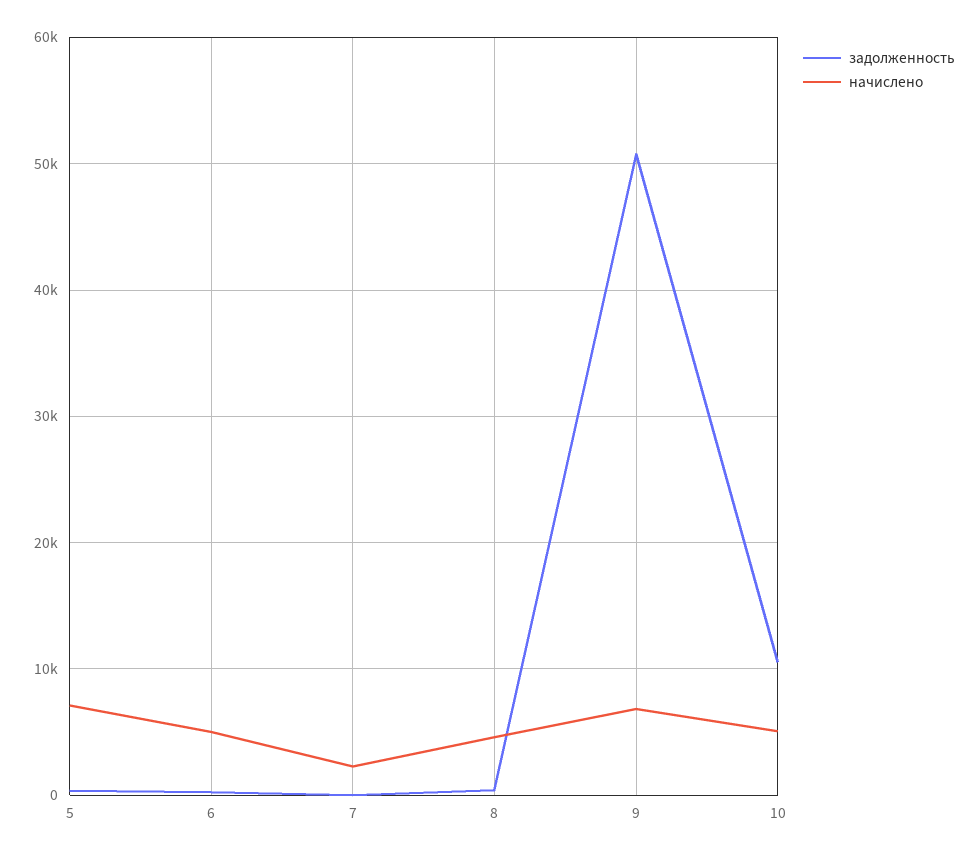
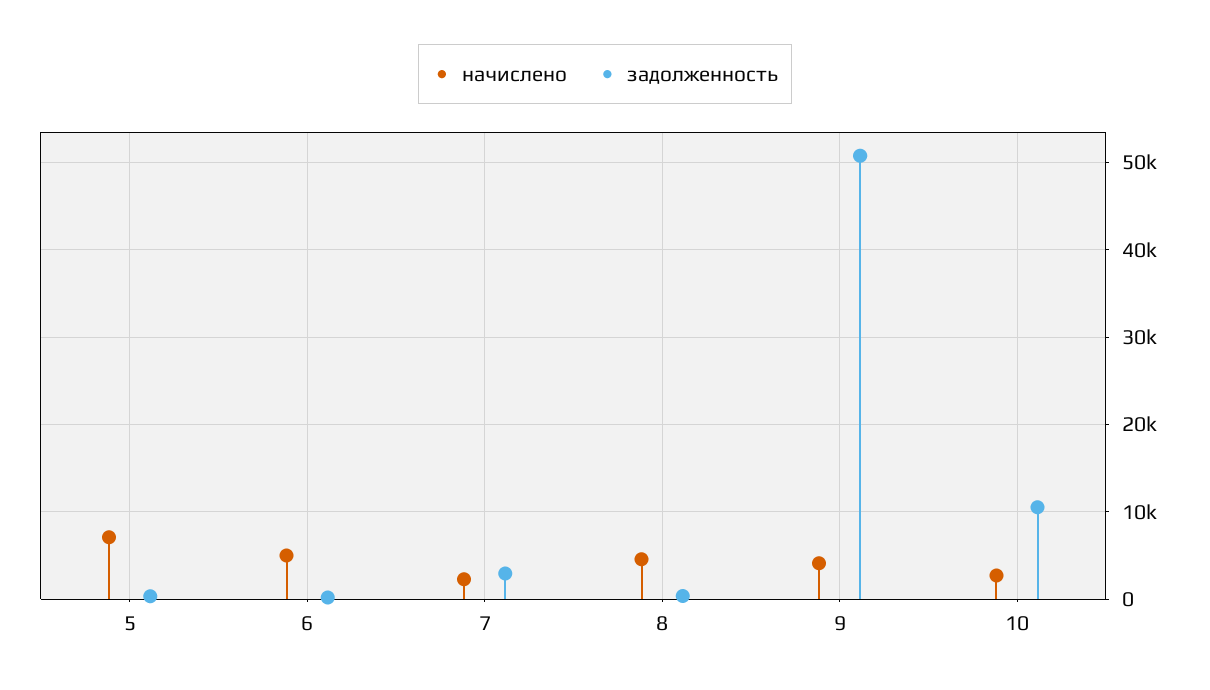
  {
    "задолженность": {
      "5": 0,
      "6": 0,
-     "7": 0,
+     "7": 3000,
      "8": 0,
      "9": 51000,
      "10": 11000
    },
    "начислено": {
      "5": 7000,
      "6": 5000,
      "7": 2000,
      "8": 5000,
-     "9": 7000,
+     "9": 4000,
-     "10": 5000
+     "10": 3000
    }
  }

